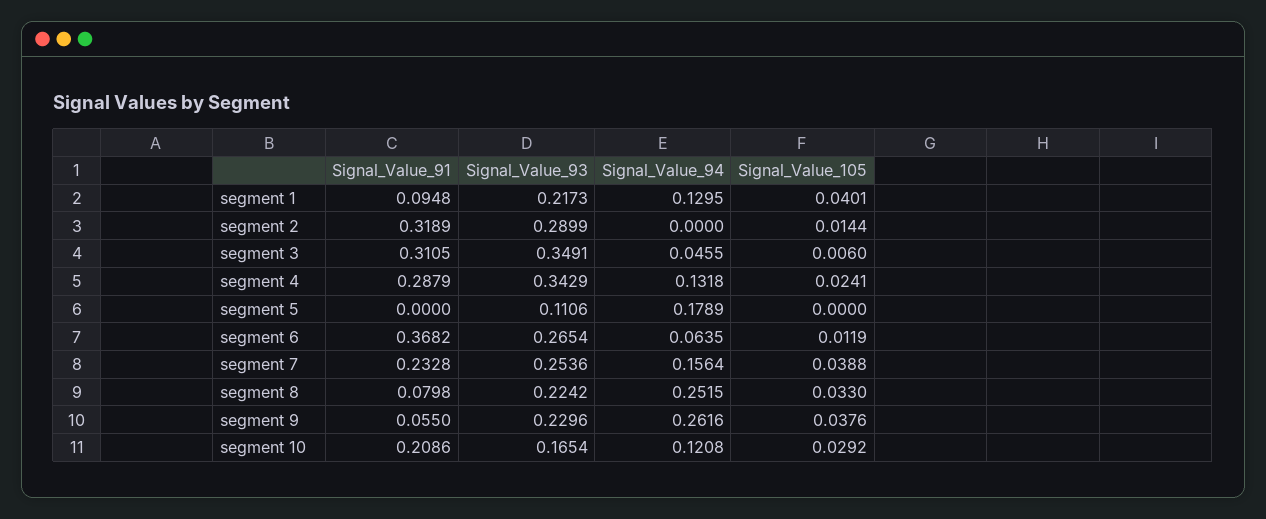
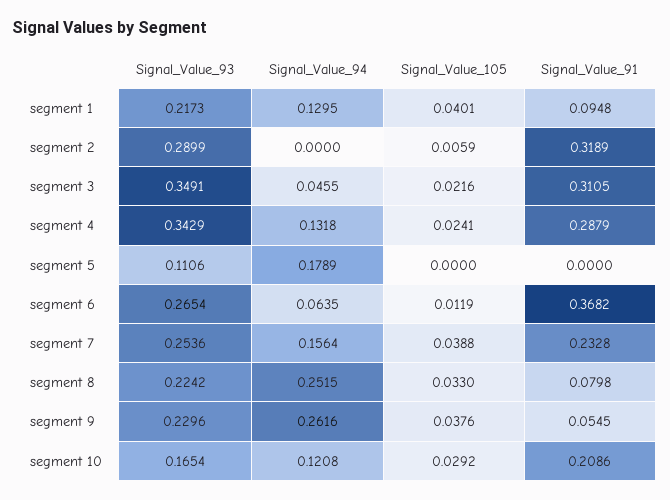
  {
    "Signal_Value_91": {
      "segment 1": 0.0948,
      "segment 2": 0.3189,
      "segment 3": 0.3105,
      "segment 4": 0.2879,
      "segment 5": 0,
      "segment 6": 0.3682,
      "segment 7": 0.2328,
      "segment 8": 0.0798,
-     "segment 9": 0.055,
+     "segment 9": 0.0545,
      "segment 10": 0.2086
    },
    "Signal_Value_93": {
      "segment 1": 0.2173,
      "segment 2": 0.2899,
      "segment 3": 0.3491,
      "segment 4": 0.3429,
      "segment 5": 0.1106,
      "segment 6": 0.2654,
      "segment 7": 0.2536,
      "segment 8": 0.2242,
      "segment 9": 0.2296,
      "segment 10": 0.1654
    },
    "Signal_Value_94": {
      "segment 1": 0.1295,
      "segment 2": 0,
      "segment 3": 0.0455,
      "segment 4": 0.1318,
      "segment 5": 0.1789,
      "segment 6": 0.0635,
      "segment 7": 0.1564,
      "segment 8": 0.2515,
      "segment 9": 0.2616,
      "segment 10": 0.1208
    },
    "Signal_Value_105": {
      "segment 1": 0.0401,
-     "segment 2": 0.0144,
+     "segment 2": 0.0059,
-     "segment 3": 0.006,
+     "segment 3": 0.0216,
      "segment 4": 0.0241,
      "segment 5": 0,
      "segment 6": 0.0119,
      "segment 7": 0.0388,
      "segment 8": 0.033,
      "segment 9": 0.0376,
      "segment 10": 0.0292
    }
  }

